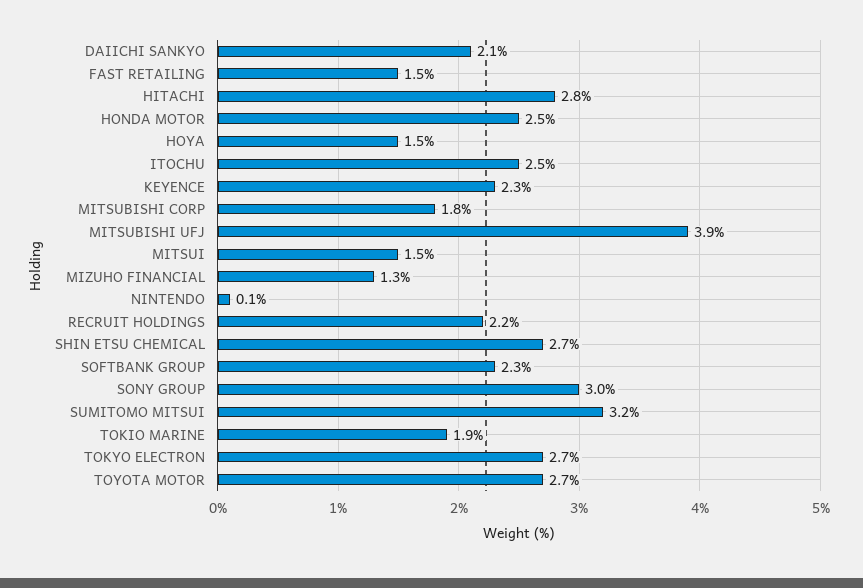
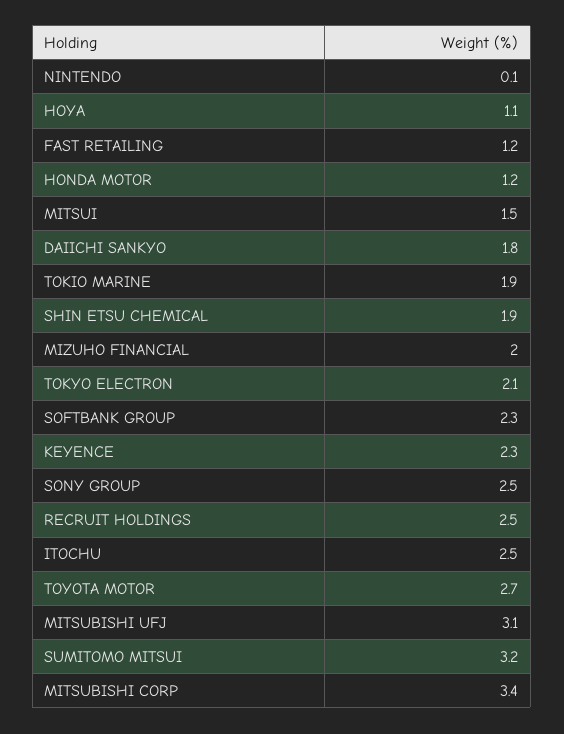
  {
-   "DAIICHI SANKYO": 2.1,
+   "DAIICHI SANKYO": 1.8,
-   "FAST RETAILING": 1.5,
+   "FAST RETAILING": 1.2,
-   "HITACHI": 2.8,
-   "HONDA MOTOR": 2.5,
+   "HONDA MOTOR": 1.2,
-   "HOYA": 1.5,
+   "HOYA": 1.1,
    "ITOCHU": 2.5,
    "KEYENCE": 2.3,
-   "MITSUBISHI CORP": 1.8,
+   "MITSUBISHI CORP": 3.4,
-   "MITSUBISHI UFJ": 3.9,
+   "MITSUBISHI UFJ": 3.1,
    "MITSUI": 1.5,
-   "MIZUHO FINANCIAL": 1.3,
+   "MIZUHO FINANCIAL": 2,
    "NINTENDO": 0.1,
-   "RECRUIT HOLDINGS": 2.2,
+   "RECRUIT HOLDINGS": 2.5,
-   "SHIN ETSU CHEMICAL": 2.7,
+   "SHIN ETSU CHEMICAL": 1.9,
    "SOFTBANK GROUP": 2.3,
-   "SONY GROUP": 3,
+   "SONY GROUP": 2.5,
    "SUMITOMO MITSUI": 3.2,
    "TOKIO MARINE": 1.9,
-   "TOKYO ELECTRON": 2.7,
+   "TOKYO ELECTRON": 2.1,
    "TOYOTA MOTOR": 2.7
  }

